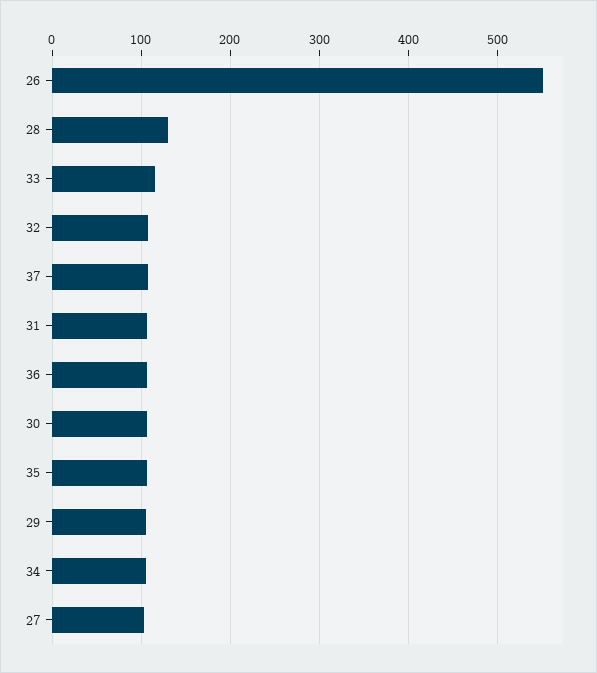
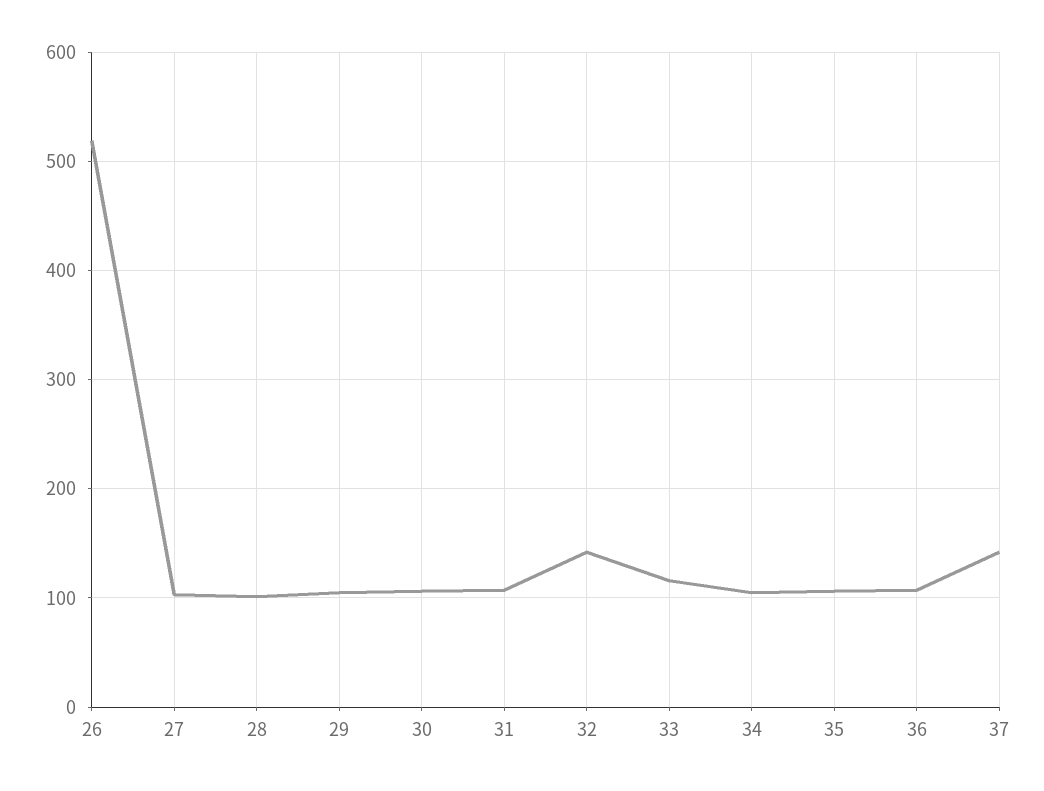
  {
-   "26": 550,
+   "26": 520,
-   "28": 130,
+   "28": 100,
    "33": 120,
-   "32": 110,
+   "32": 140,
-   "37": 110,
+   "37": 140,
    "31": 110,
    "36": 110,
    "30": 110,
    "35": 110,
    "29": 110,
    "34": 110,
    "27": 100
  }

